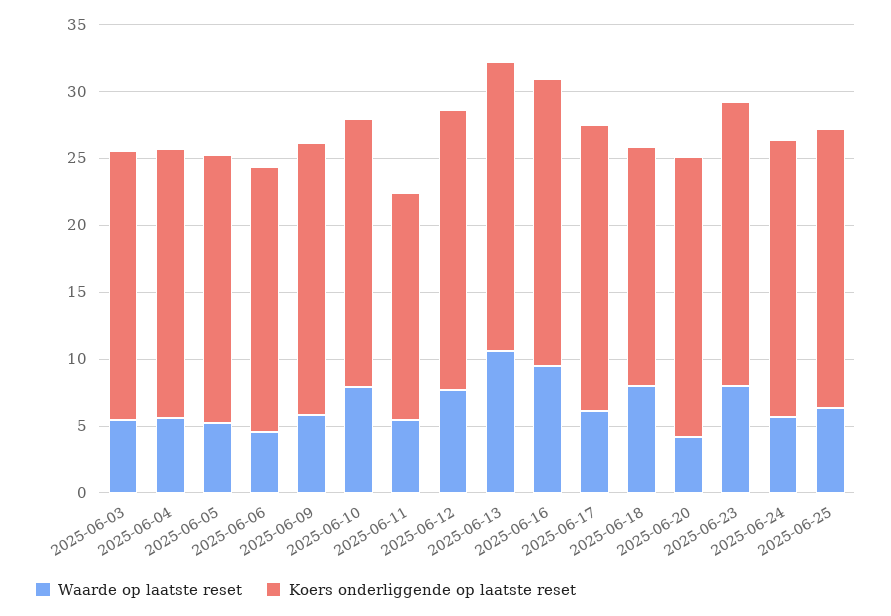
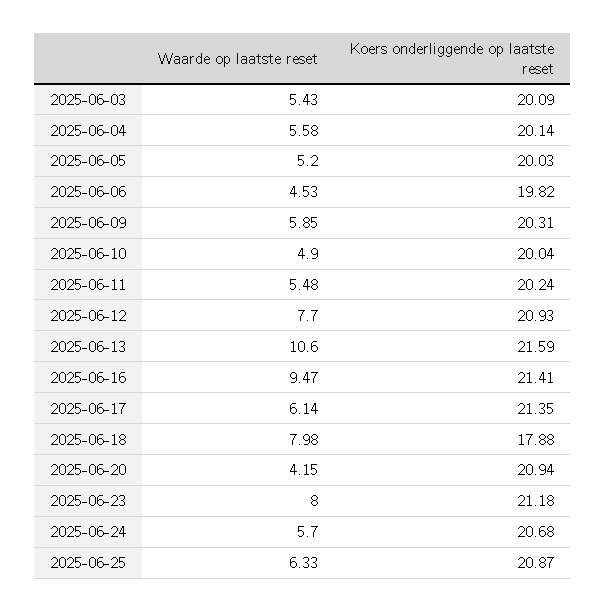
  {
    "Waarde op laatste reset": {
      "2025-06-03": 5.43,
      "2025-06-04": 5.58,
      "2025-06-05": 5.2,
      "2025-06-06": 4.53,
      "2025-06-09": 5.85,
-     "2025-06-10": 8,
+     "2025-06-10": 4.9,
      "2025-06-11": 5.48,
      "2025-06-12": 7.7,
      "2025-06-13": 10.6,
      "2025-06-16": 9.47,
      "2025-06-17": 6.14,
      "2025-06-18": 7.98,
      "2025-06-20": 4.15,
      "2025-06-23": 8,
      "2025-06-24": 5.7,
      "2025-06-25": 6.33
    },
    "Koers onderliggende op laatste reset": {
      "2025-06-03": 20.09,
      "2025-06-04": 20.14,
      "2025-06-05": 20.03,
      "2025-06-06": 19.82,
      "2025-06-09": 20.31,
      "2025-06-10": 20.04,
-     "2025-06-11": 17,
+     "2025-06-11": 20.24,
      "2025-06-12": 20.93,
      "2025-06-13": 21.59,
      "2025-06-16": 21.41,
      "2025-06-17": 21.35,
      "2025-06-18": 17.88,
      "2025-06-20": 20.94,
      "2025-06-23": 21.18,
      "2025-06-24": 20.68,
      "2025-06-25": 20.87
    }
  }

